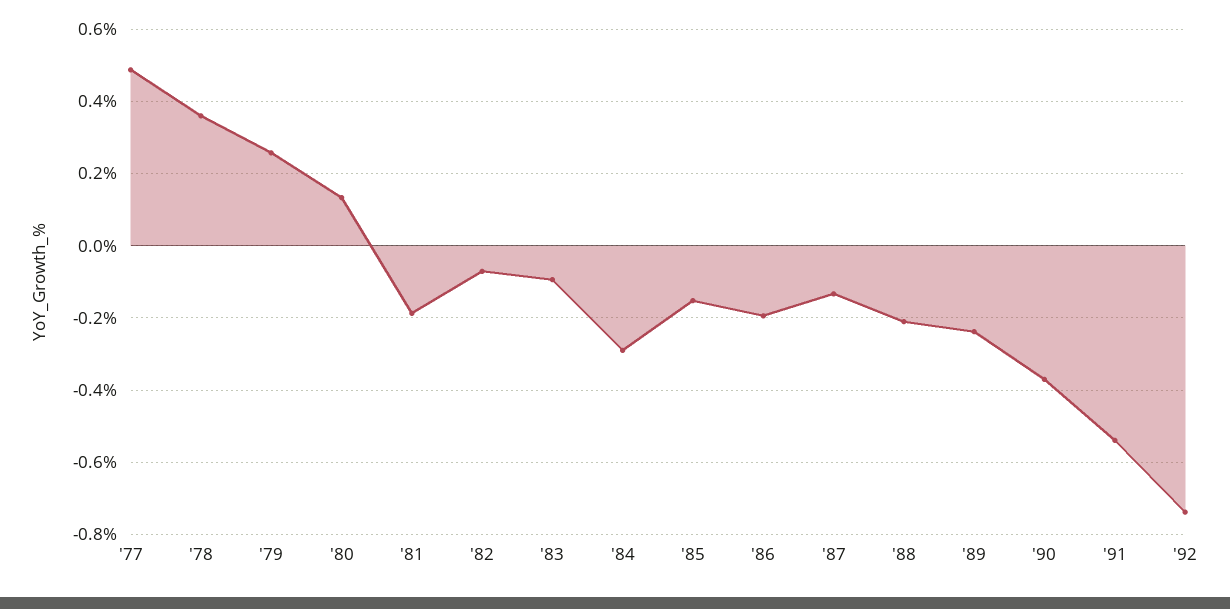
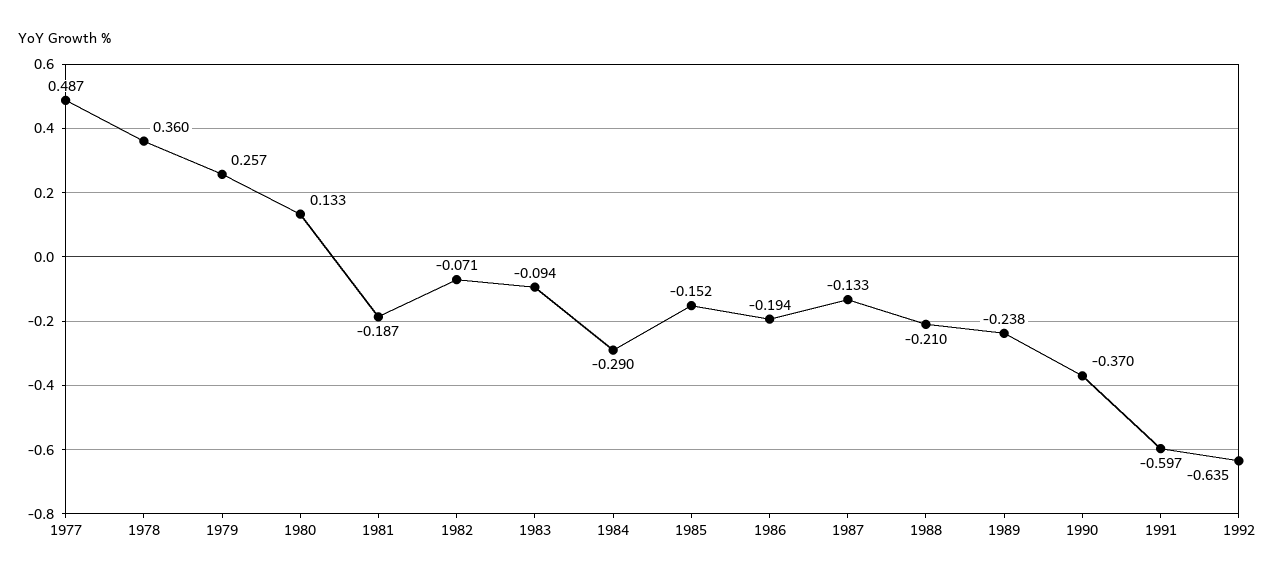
  {
    "'77": 0.487,
    "'78": 0.36,
    "'79": 0.257,
    "'80": 0.133,
    "'81": -0.187,
    "'82": -0.071,
    "'83": -0.094,
    "'84": -0.29,
    "'85": -0.152,
    "'86": -0.194,
    "'87": -0.133,
    "'88": -0.21,
    "'89": -0.238,
    "'90": -0.37,
-   "'91": -0.54,
+   "'91": -0.597,
-   "'92": -0.74
+   "'92": -0.635
  }

